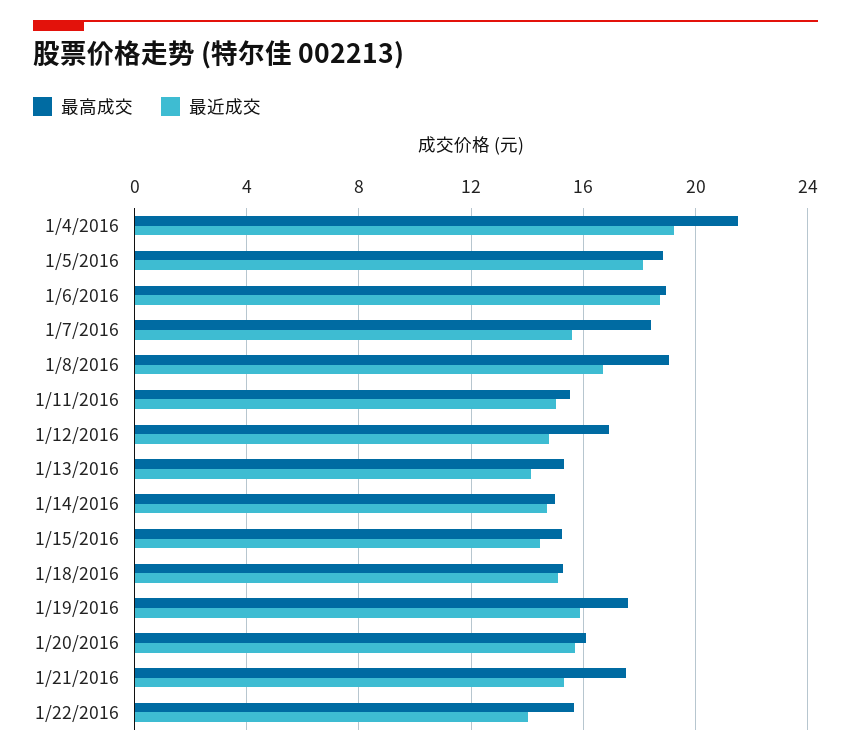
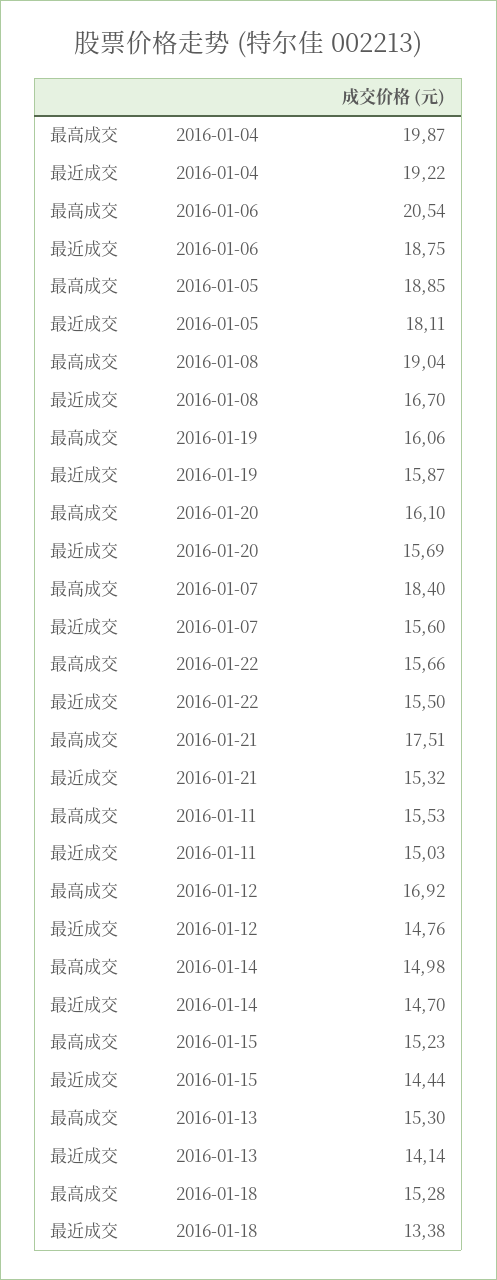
  {
    "最高成交": {
-     "1/4/2016": 21.5,
+     "1/4/2016": 19.87,
      "1/5/2016": 18.85,
-     "1/6/2016": 19,
+     "1/6/2016": 20.54,
      "1/7/2016": 18.4,
      "1/8/2016": 19.04,
      "1/11/2016": 15.53,
      "1/12/2016": 16.92,
      "1/13/2016": 15.3,
      "1/14/2016": 14.98,
      "1/15/2016": 15.23,
      "1/18/2016": 15.28,
-     "1/19/2016": 17.5,
+     "1/19/2016": 16.06,
      "1/20/2016": 16.1,
      "1/21/2016": 17.51,
      "1/22/2016": 15.66
    },
    "最近成交": {
      "1/4/2016": 19.22,
      "1/5/2016": 18.11,
      "1/6/2016": 18.75,
      "1/7/2016": 15.6,
      "1/8/2016": 16.7,
      "1/11/2016": 15.03,
      "1/12/2016": 14.76,
      "1/13/2016": 14.14,
      "1/14/2016": 14.7,
      "1/15/2016": 14.44,
-     "1/18/2016": 15,
+     "1/18/2016": 13.38,
      "1/19/2016": 15.87,
      "1/20/2016": 15.69,
      "1/21/2016": 15.32,
-     "1/22/2016": 14
+     "1/22/2016": 15.5
    }
  }

